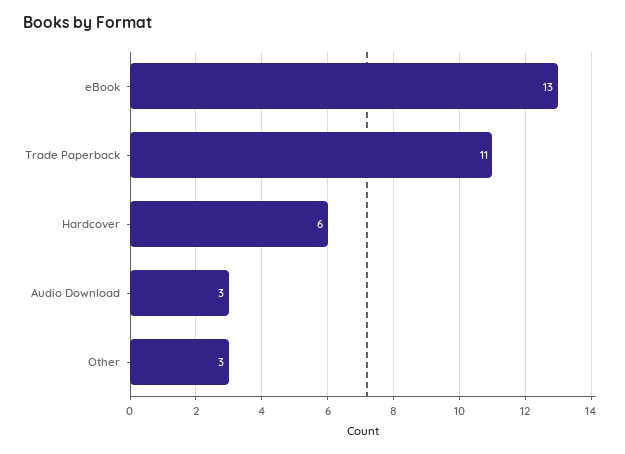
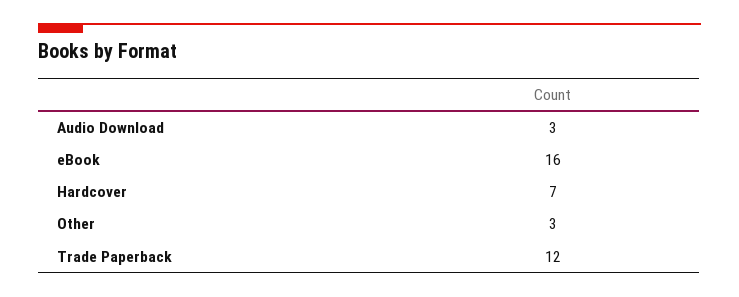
  {
-   "eBook": 13,
+   "eBook": 16,
-   "Trade Paperback": 11,
+   "Trade Paperback": 12,
-   "Hardcover": 6,
+   "Hardcover": 7,
    "Audio Download": 3,
    "Other": 3
  }

